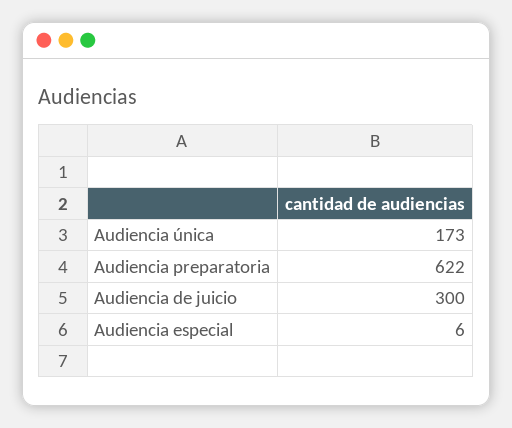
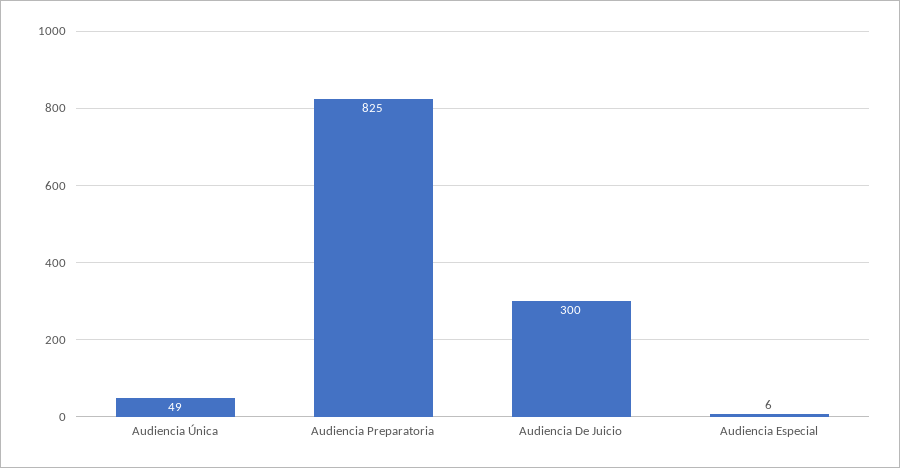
  {
-   "Audiencia única": 173,
+   "Audiencia única": 49,
-   "Audiencia preparatoria": 622,
+   "Audiencia preparatoria": 825,
    "Audiencia de juicio": 300,
    "Audiencia especial": 6
  }

